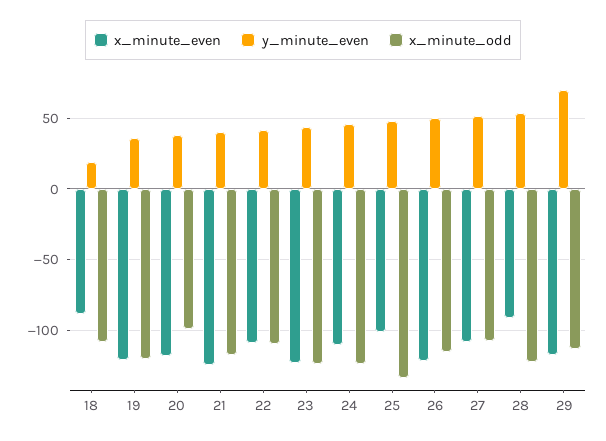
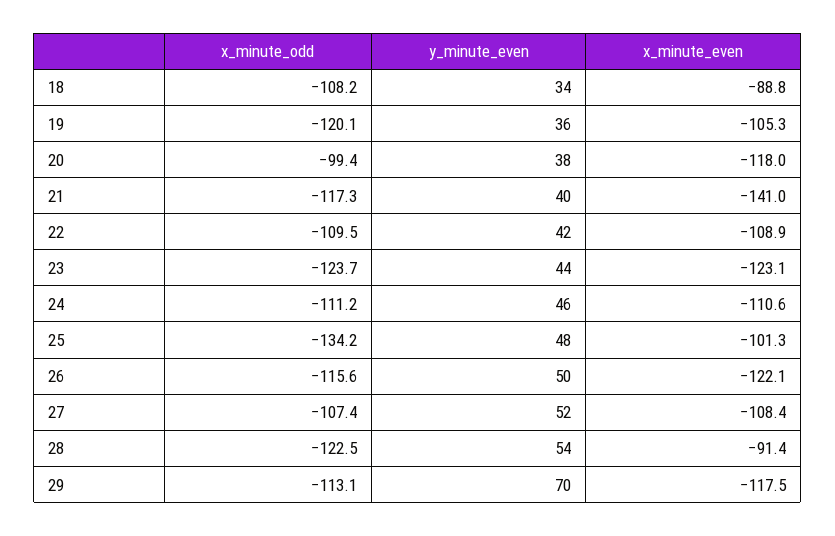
  {
    "x_minute_even": {
      "18": -88.8,
-     "19": -120,
+     "19": -105.3,
      "20": -118,
-     "21": -125,
+     "21": -141,
      "22": -108.9,
      "23": -123.1,
      "24": -110.6,
      "25": -101.3,
      "26": -122.1,
      "27": -108.4,
      "28": -91.4,
      "29": -117.5
    },
    "y_minute_even": {
-     "18": 20,
+     "18": 34,
      "19": 36,
      "20": 38,
      "21": 40,
      "22": 42,
      "23": 44,
      "24": 46,
      "25": 48,
      "26": 50,
      "27": 52,
      "28": 54,
      "29": 70
    },
    "x_minute_odd": {
      "18": -108.2,
      "19": -120.1,
      "20": -99.4,
      "21": -117.3,
      "22": -109.5,
      "23": -123.7,
-     "24": -125,
+     "24": -111.2,
      "25": -134.2,
      "26": -115.6,
      "27": -107.4,
      "28": -122.5,
      "29": -113.1
    }
  }

